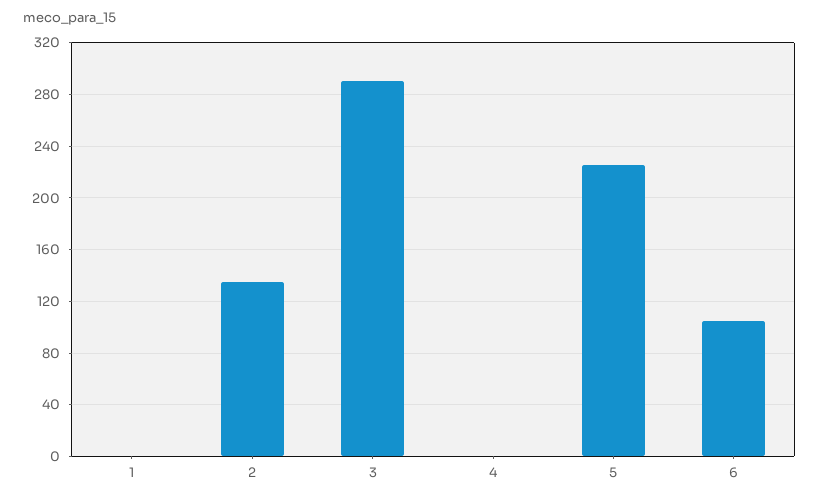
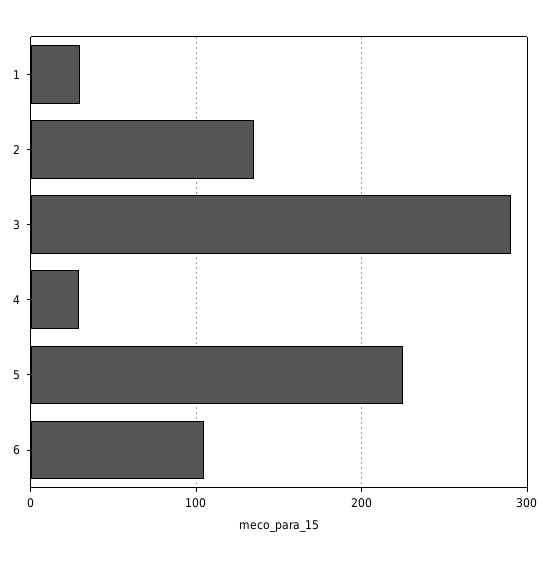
  {
-   "1": 0,
+   "1": 30,
    "2": 135,
    "3": 290,
-   "4": 0,
+   "4": 30,
    "5": 225,
    "6": 105
  }

